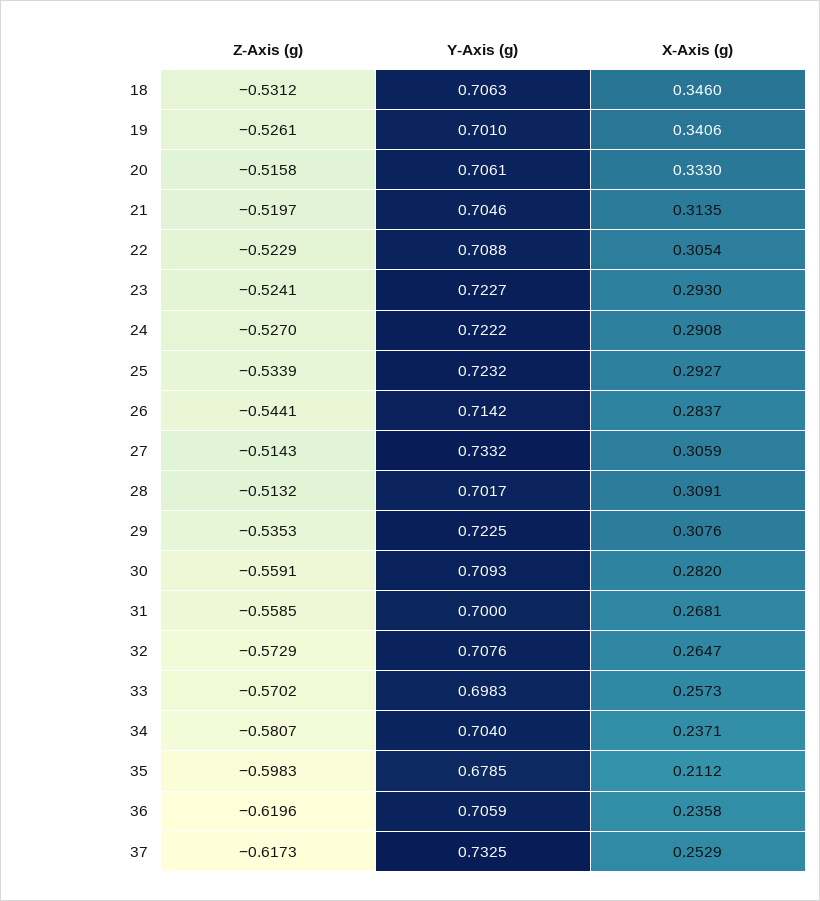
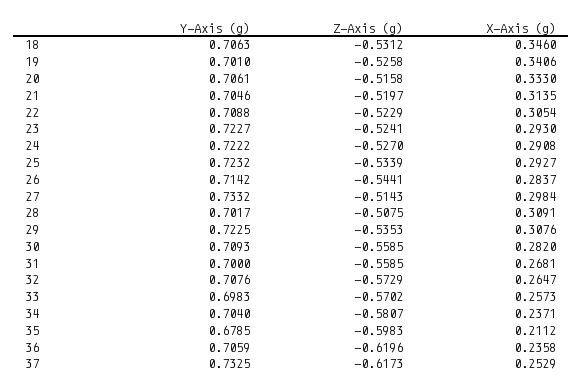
  {
    "Z-Axis (g)": {
      "18": -0.5312,
-     "19": -0.5261,
+     "19": -0.5258,
      "20": -0.5158,
      "21": -0.5197,
      "22": -0.5229,
      "23": -0.5241,
      "24": -0.527,
      "25": -0.5339,
      "26": -0.5441,
      "27": -0.5143,
-     "28": -0.5132,
+     "28": -0.5075,
      "29": -0.5353,
-     "30": -0.5591,
+     "30": -0.5585,
      "31": -0.5585,
      "32": -0.5729,
      "33": -0.5702,
      "34": -0.5807,
      "35": -0.5983,
      "36": -0.6196,
      "37": -0.6173
    },
    "Y-Axis (g)": {
      "18": 0.7063,
      "19": 0.701,
      "20": 0.7061,
      "21": 0.7046,
      "22": 0.7088,
      "23": 0.7227,
      "24": 0.7222,
      "25": 0.7232,
      "26": 0.7142,
      "27": 0.7332,
      "28": 0.7017,
      "29": 0.7225,
      "30": 0.7093,
      "31": 0.7,
      "32": 0.7076,
      "33": 0.6983,
      "34": 0.704,
      "35": 0.6785,
      "36": 0.7059,
      "37": 0.7325
    },
    "X-Axis (g)": {
      "18": 0.346,
      "19": 0.3406,
      "20": 0.333,
      "21": 0.3135,
      "22": 0.3054,
      "23": 0.293,
      "24": 0.2908,
      "25": 0.2927,
      "26": 0.2837,
-     "27": 0.3059,
+     "27": 0.2984,
      "28": 0.3091,
      "29": 0.3076,
      "30": 0.282,
      "31": 0.2681,
      "32": 0.2647,
      "33": 0.2573,
      "34": 0.2371,
      "35": 0.2112,
      "36": 0.2358,
      "37": 0.2529
    }
  }

